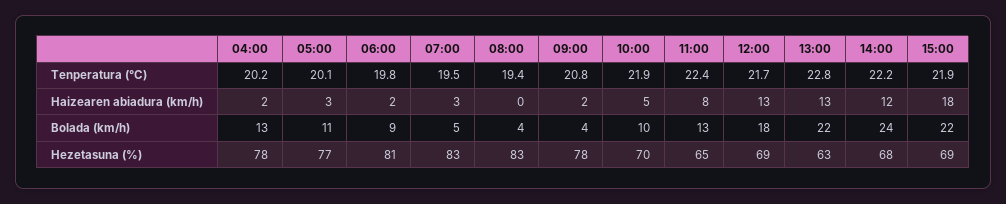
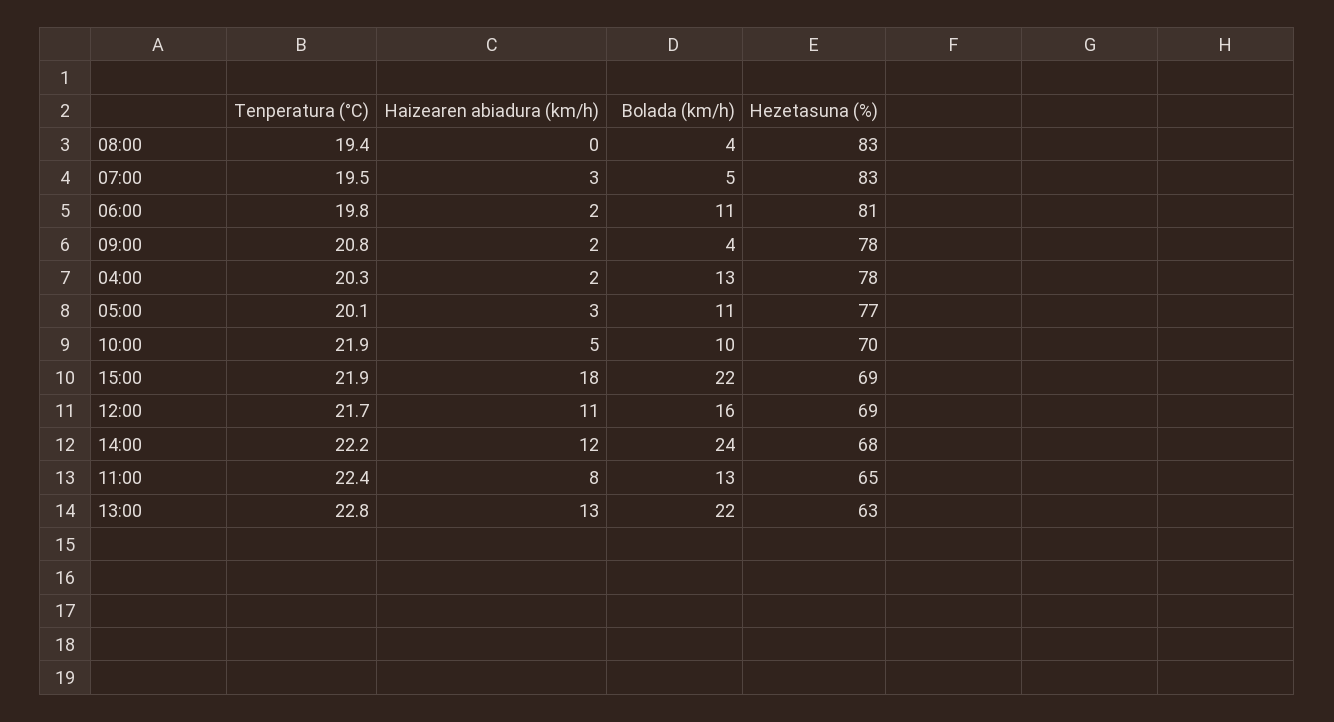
  {
    "04:00": {
-     "Tenperatura (°C)": 20.2,
+     "Tenperatura (°C)": 20.3,
      "Haizearen abiadura (km/h)": 2,
      "Bolada (km/h)": 13,
      "Hezetasuna (%)": 78
    },
    "05:00": {
      "Tenperatura (°C)": 20.1,
      "Haizearen abiadura (km/h)": 3,
      "Bolada (km/h)": 11,
      "Hezetasuna (%)": 77
    },
    "06:00": {
      "Tenperatura (°C)": 19.8,
      "Haizearen abiadura (km/h)": 2,
-     "Bolada (km/h)": 9,
+     "Bolada (km/h)": 11,
      "Hezetasuna (%)": 81
    },
    "07:00": {
      "Tenperatura (°C)": 19.5,
      "Haizearen abiadura (km/h)": 3,
      "Bolada (km/h)": 5,
      "Hezetasuna (%)": 83
    },
    "08:00": {
      "Tenperatura (°C)": 19.4,
      "Haizearen abiadura (km/h)": 0,
      "Bolada (km/h)": 4,
      "Hezetasuna (%)": 83
    },
    "09:00": {
      "Tenperatura (°C)": 20.8,
      "Haizearen abiadura (km/h)": 2,
      "Bolada (km/h)": 4,
      "Hezetasuna (%)": 78
    },
    "10:00": {
      "Tenperatura (°C)": 21.9,
      "Haizearen abiadura (km/h)": 5,
      "Bolada (km/h)": 10,
      "Hezetasuna (%)": 70
    },
    "11:00": {
      "Tenperatura (°C)": 22.4,
      "Haizearen abiadura (km/h)": 8,
      "Bolada (km/h)": 13,
      "Hezetasuna (%)": 65
    },
    "12:00": {
      "Tenperatura (°C)": 21.7,
-     "Haizearen abiadura (km/h)": 13,
+     "Haizearen abiadura (km/h)": 11,
-     "Bolada (km/h)": 18,
+     "Bolada (km/h)": 16,
      "Hezetasuna (%)": 69
    },
    "13:00": {
      "Tenperatura (°C)": 22.8,
      "Haizearen abiadura (km/h)": 13,
      "Bolada (km/h)": 22,
      "Hezetasuna (%)": 63
    },
    "14:00": {
      "Tenperatura (°C)": 22.2,
      "Haizearen abiadura (km/h)": 12,
      "Bolada (km/h)": 24,
      "Hezetasuna (%)": 68
    },
    "15:00": {
      "Tenperatura (°C)": 21.9,
      "Haizearen abiadura (km/h)": 18,
      "Bolada (km/h)": 22,
      "Hezetasuna (%)": 69
    }
  }

